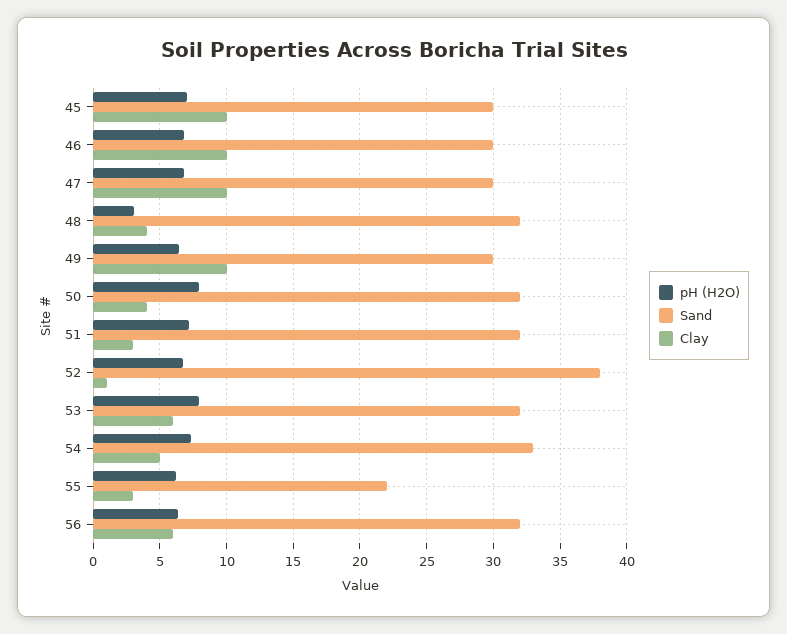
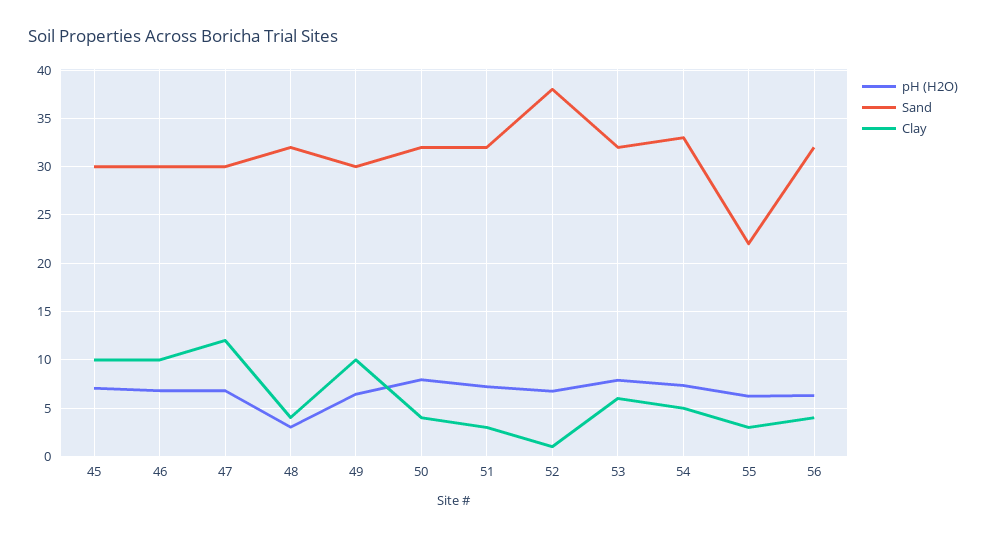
  {
    "pH (H2O)": {
      "45": 7,
      "46": 7,
      "47": 7,
      "48": 3,
      "49": 6.5,
      "50": 8,
      "51": 7,
      "52": 7,
      "53": 8,
      "54": 7.5,
      "55": 6,
      "56": 6.5
    },
    "Sand": {
      "45": 30,
      "46": 30,
      "47": 30,
      "48": 32,
      "49": 30,
      "50": 32,
      "51": 32,
      "52": 38,
      "53": 32,
      "54": 33,
      "55": 22,
      "56": 32
    },
    "Clay": {
      "45": 10,
      "46": 10,
-     "47": 10,
+     "47": 12,
      "48": 4,
      "49": 10,
      "50": 4,
      "51": 3,
      "52": 1,
      "53": 6,
      "54": 5,
      "55": 3,
-     "56": 6
+     "56": 4
    }
  }

